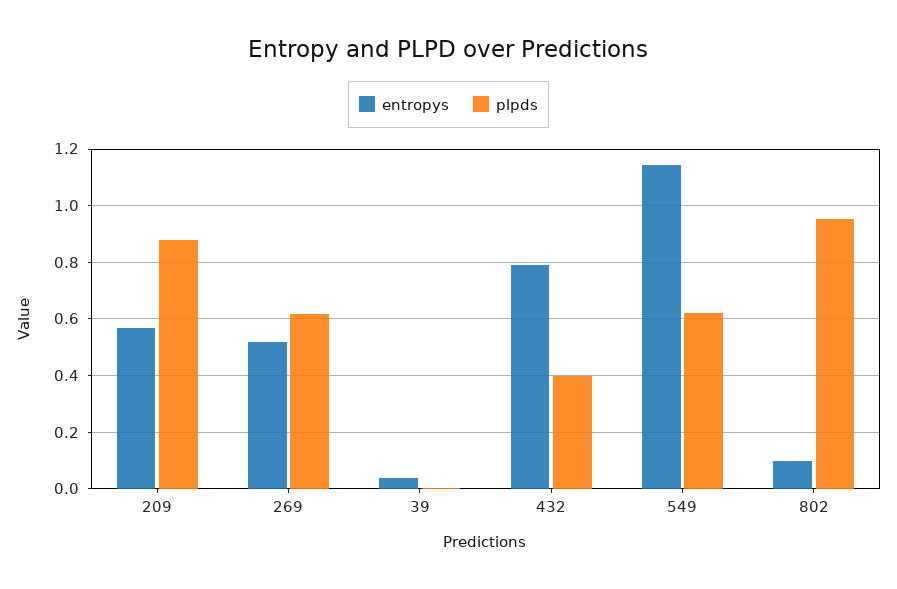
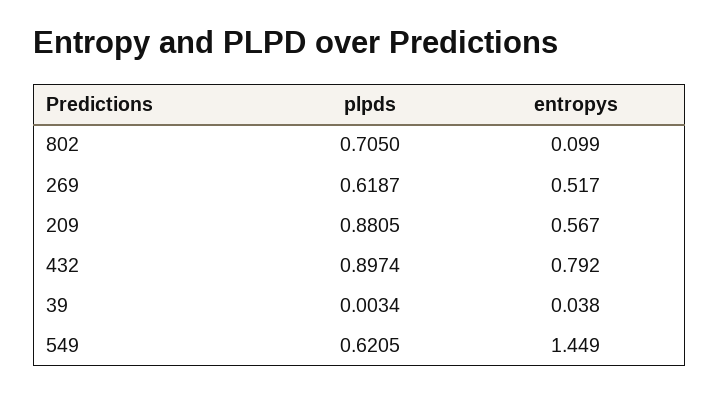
  {
    "entropys": {
      "209": 0.567,
      "269": 0.517,
      "39": 0.038,
      "432": 0.792,
-     "549": 1.15,
+     "549": 1.449,
      "802": 0.099
    },
    "plpds": {
      "209": 0.8805,
      "269": 0.6187,
      "39": 0.0034,
-     "432": 0.4,
+     "432": 0.8974,
      "549": 0.6205,
-     "802": 0.95
+     "802": 0.705
    }
  }

